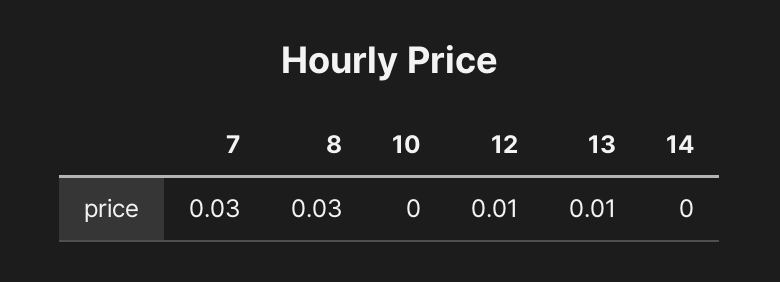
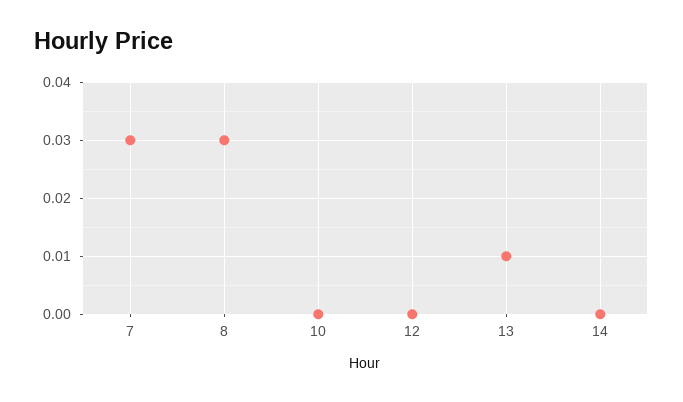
  {
    "7": 0.03,
    "8": 0.03,
    "10": 0,
-   "12": 0.01,
+   "12": 0,
    "13": 0.01,
    "14": 0
  }

